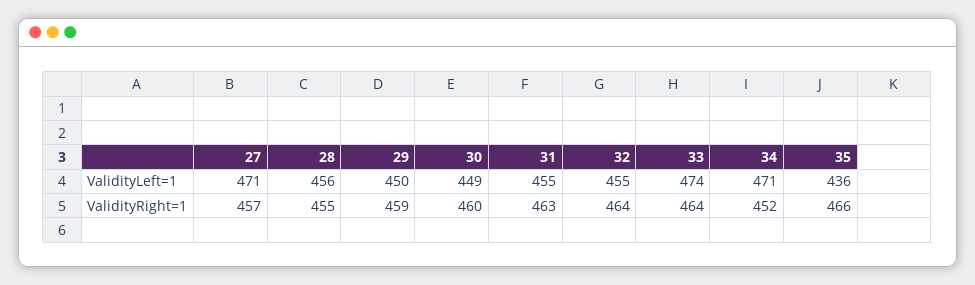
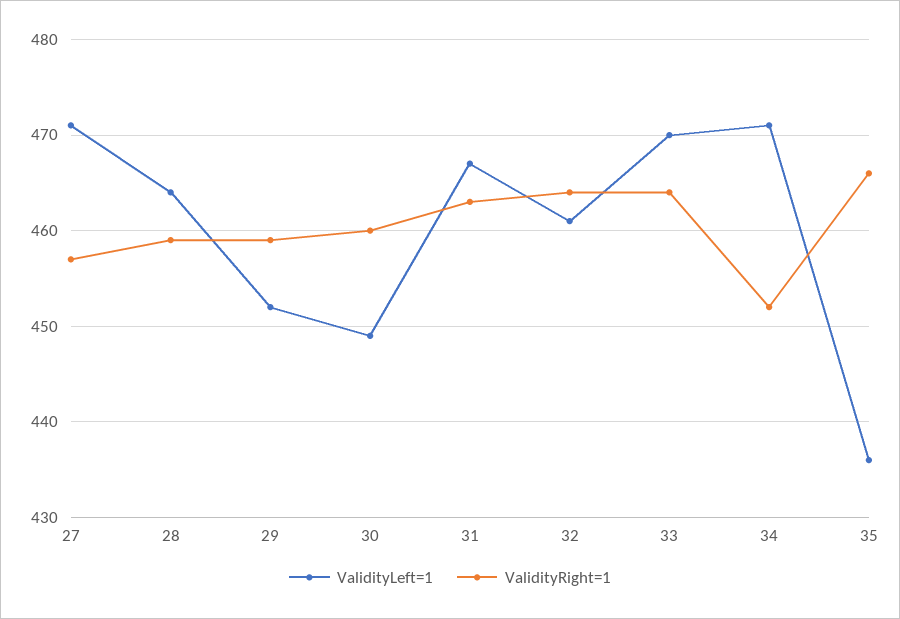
  {
    "ValidityLeft=1": {
      "27": 471,
-     "28": 456,
+     "28": 464,
-     "29": 450,
+     "29": 452,
      "30": 449,
-     "31": 455,
+     "31": 467,
-     "32": 455,
+     "32": 461,
-     "33": 474,
+     "33": 470,
      "34": 471,
      "35": 436
    },
    "ValidityRight=1": {
      "27": 457,
-     "28": 455,
+     "28": 459,
      "29": 459,
      "30": 460,
      "31": 463,
      "32": 464,
      "33": 464,
      "34": 452,
      "35": 466
    }
  }

